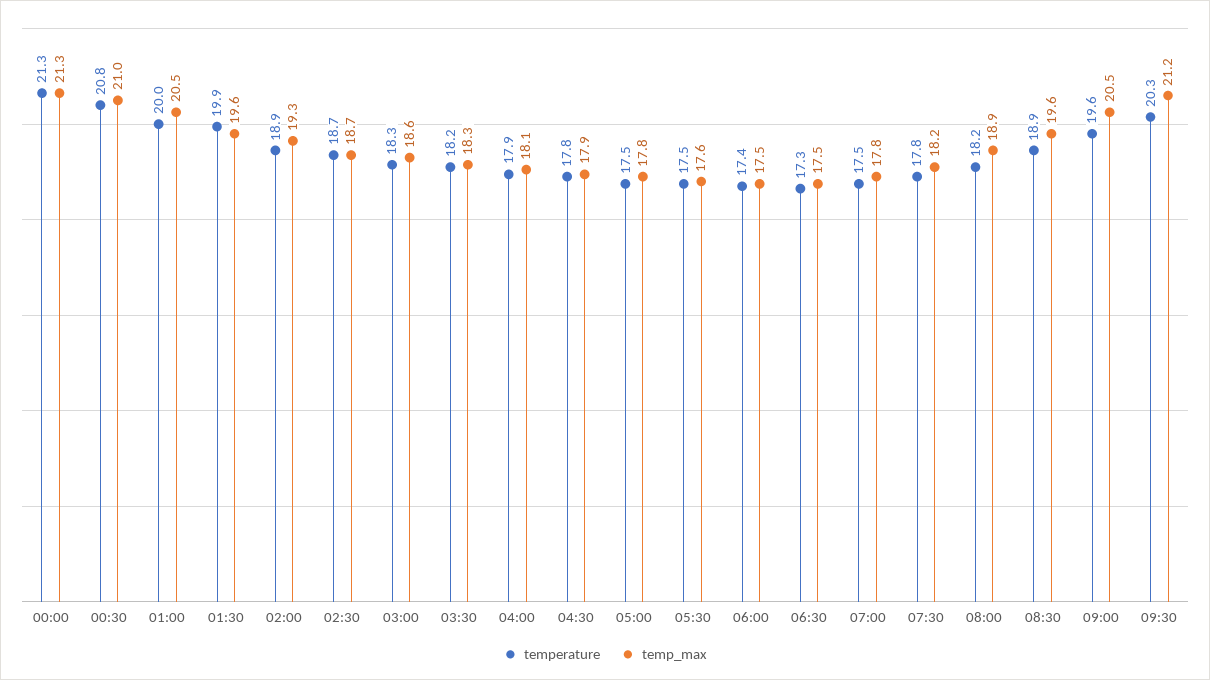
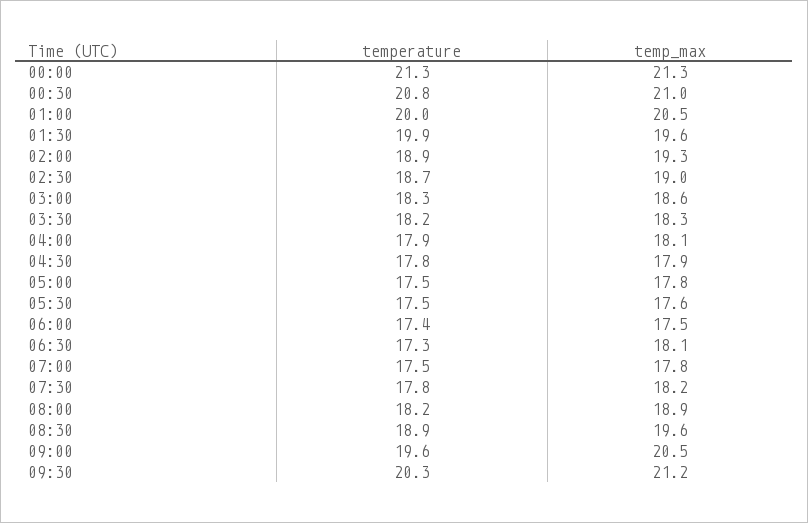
  {
    "temperature": {
      "00:00": 21.3,
      "00:30": 20.8,
      "01:00": 20,
      "01:30": 19.9,
      "02:00": 18.9,
      "02:30": 18.7,
      "03:00": 18.3,
      "03:30": 18.2,
      "04:00": 17.9,
      "04:30": 17.8,
      "05:00": 17.5,
      "05:30": 17.5,
      "06:00": 17.4,
      "06:30": 17.3,
      "07:00": 17.5,
      "07:30": 17.8,
      "08:00": 18.2,
      "08:30": 18.9,
      "09:00": 19.6,
      "09:30": 20.3
    },
    "temp_max": {
      "00:00": 21.3,
      "00:30": 21,
      "01:00": 20.5,
      "01:30": 19.6,
      "02:00": 19.3,
-     "02:30": 18.7,
+     "02:30": 19,
      "03:00": 18.6,
      "03:30": 18.3,
      "04:00": 18.1,
      "04:30": 17.9,
      "05:00": 17.8,
      "05:30": 17.6,
      "06:00": 17.5,
-     "06:30": 17.5,
+     "06:30": 18.1,
      "07:00": 17.8,
      "07:30": 18.2,
      "08:00": 18.9,
      "08:30": 19.6,
      "09:00": 20.5,
      "09:30": 21.2
    }
  }

